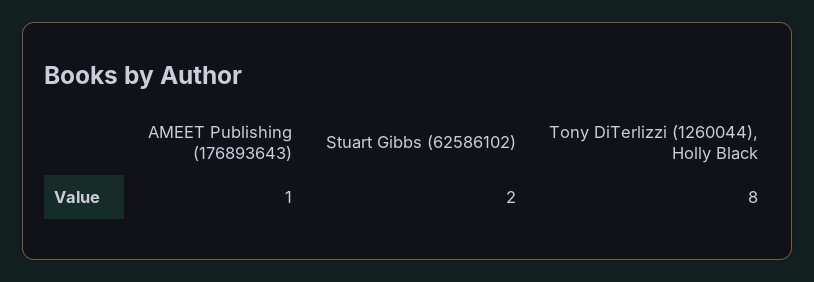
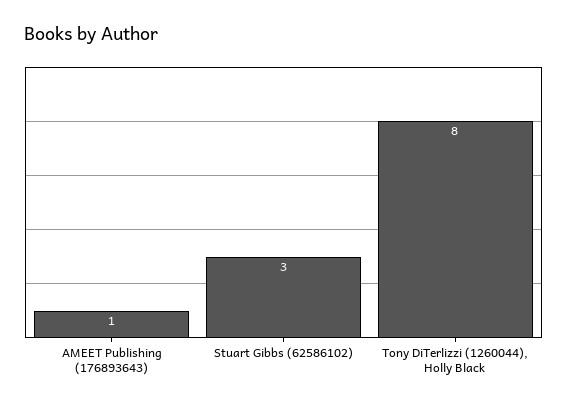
  {
    "AMEET Publishing (176893643)": 1,
-   "Stuart Gibbs (62586102)": 2,
+   "Stuart Gibbs (62586102)": 3,
    "Tony DiTerlizzi (1260044), Holly Black": 8
  }

